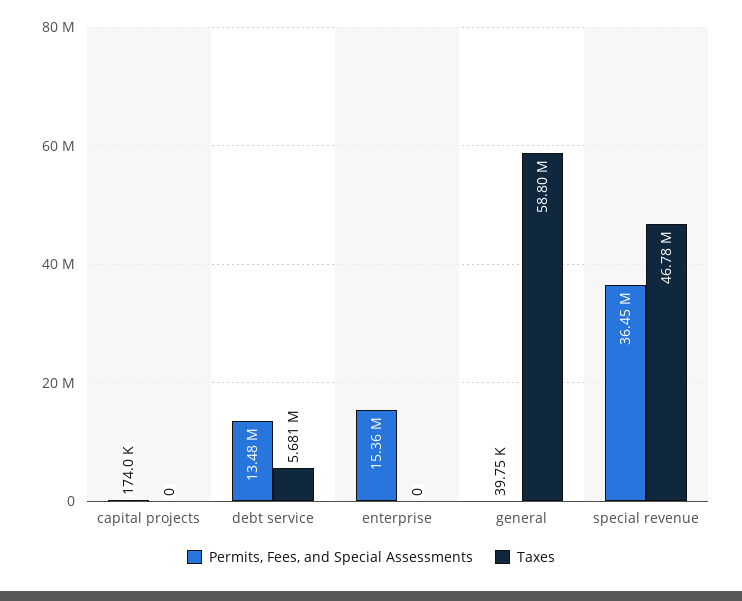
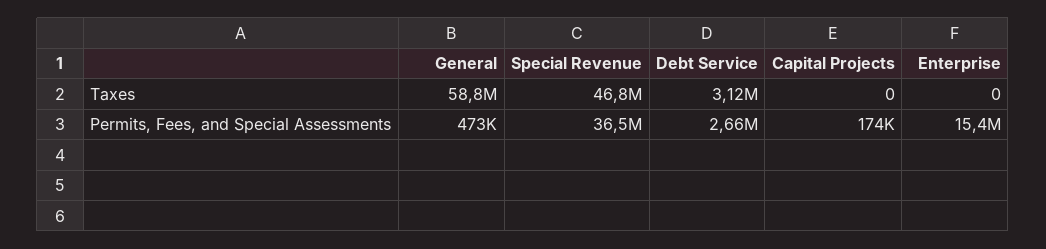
  {
    "Permits, Fees, and Special Assessments": {
      "capital projects": 174000,
-     "debt service": 13480000,
+     "debt service": 2660000,
      "enterprise": 15360000,
-     "general": 39750,
+     "general": 473000,
      "special revenue": 36450000
    },
    "Taxes": {
      "capital projects": 0,
-     "debt service": 5681000,
+     "debt service": 3120000,
      "enterprise": 0,
      "general": 58800000,
      "special revenue": 46780000
    }
  }

